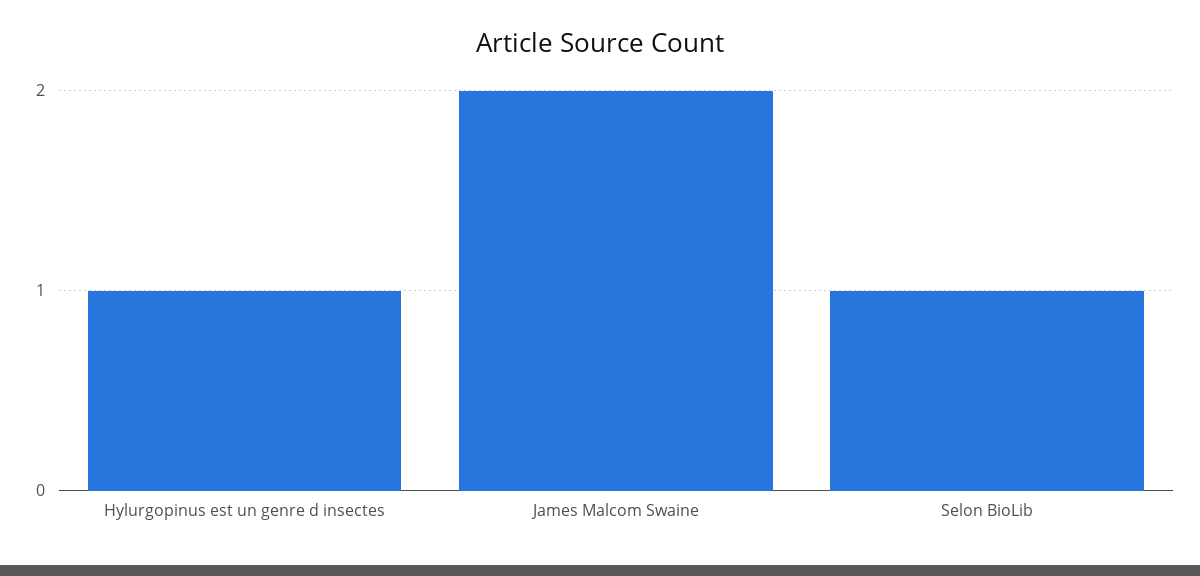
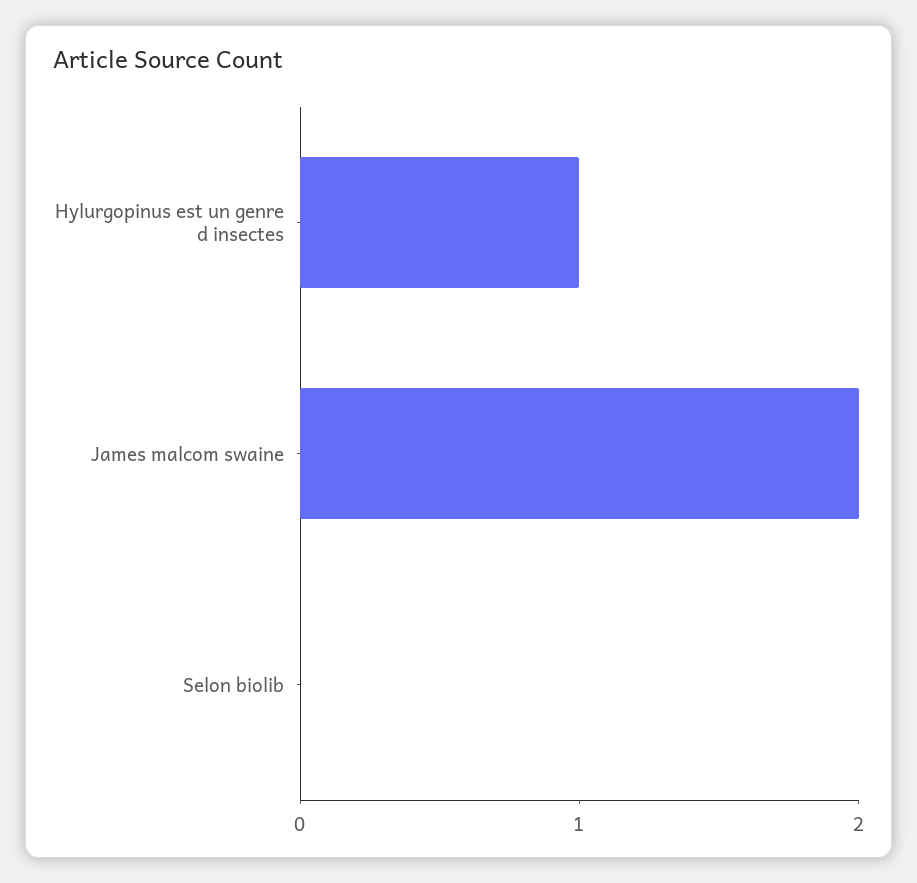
  {
    "Hylurgopinus est un genre d insectes": 1,
    "James Malcom Swaine": 2,
-   "Selon BioLib": 1
+   "Selon BioLib": 0
  }

